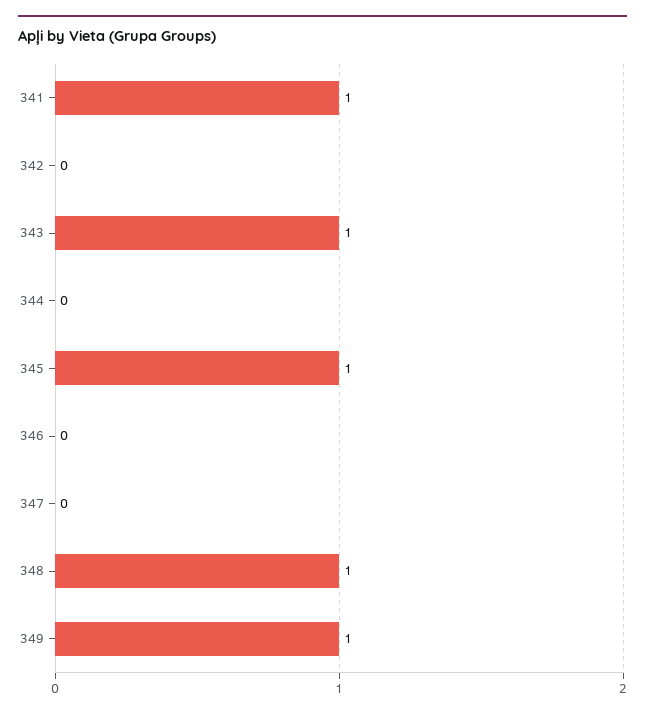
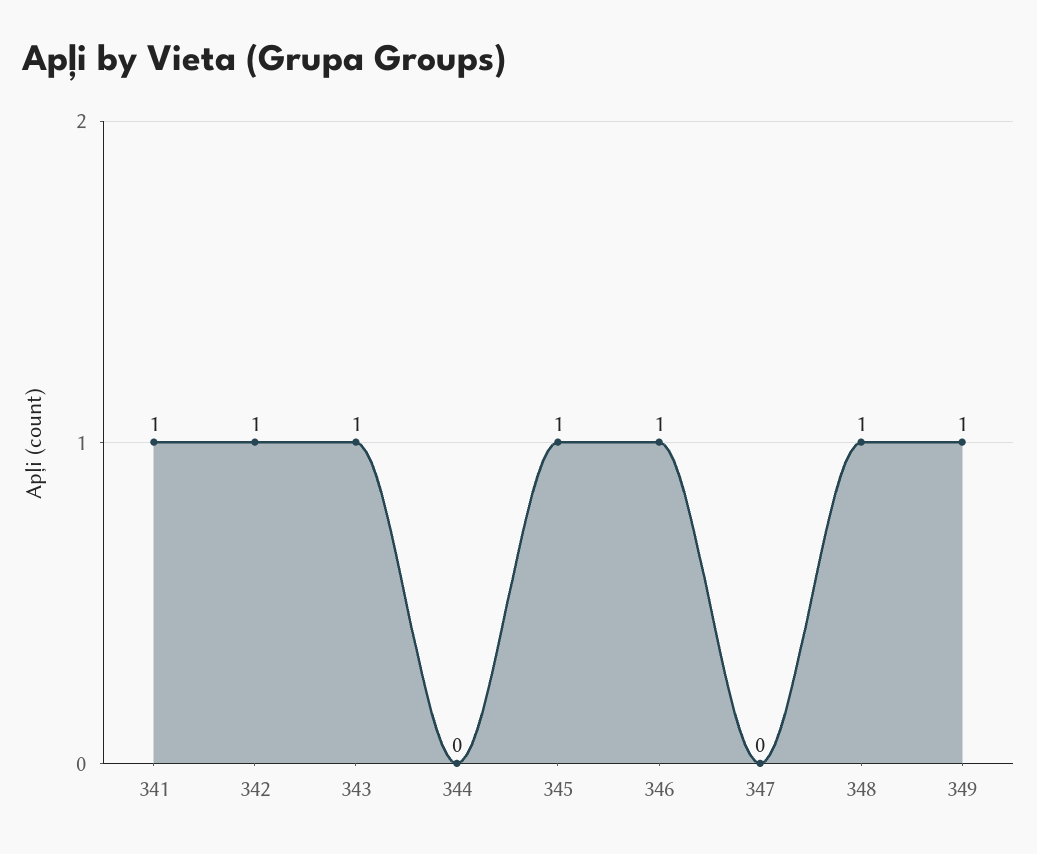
  {
    "341": 1,
-   "342": 0,
+   "342": 1,
    "343": 1,
    "344": 0,
    "345": 1,
-   "346": 0,
+   "346": 1,
    "347": 0,
    "348": 1,
    "349": 1
  }

